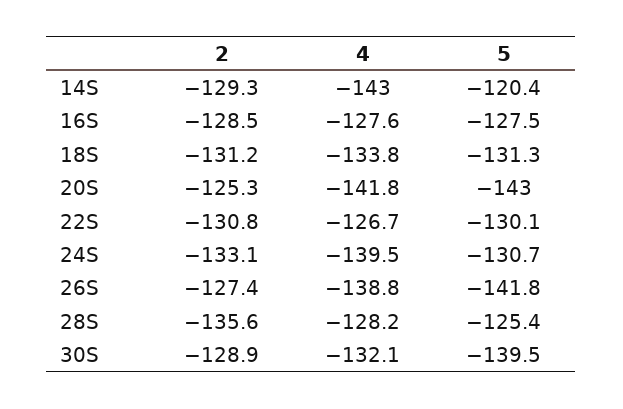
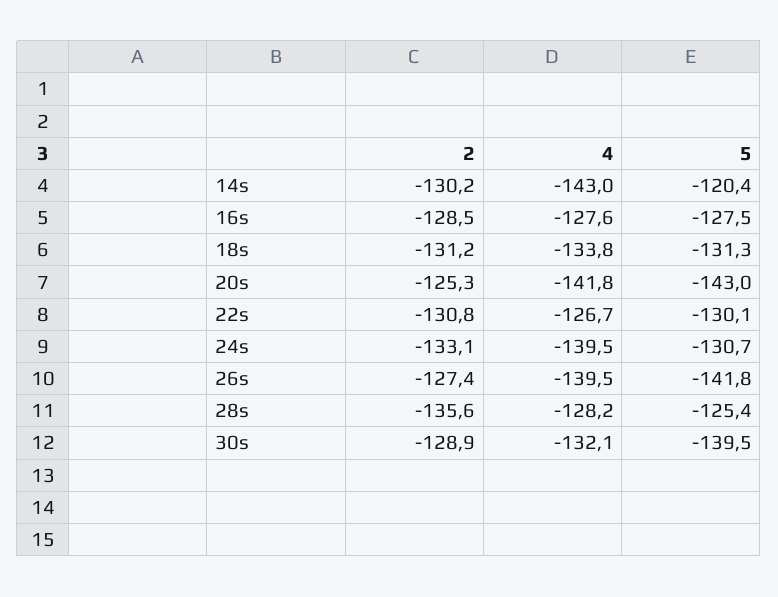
  {
    "2": {
-     "14S": -129.3,
+     "14S": -130.2,
      "16S": -128.5,
      "18S": -131.2,
      "20S": -125.3,
      "22S": -130.8,
      "24S": -133.1,
      "26S": -127.4,
      "28S": -135.6,
      "30S": -128.9
    },
    "4": {
      "14S": -143,
      "16S": -127.6,
      "18S": -133.8,
      "20S": -141.8,
      "22S": -126.7,
      "24S": -139.5,
-     "26S": -138.8,
+     "26S": -139.5,
      "28S": -128.2,
      "30S": -132.1
    },
    "5": {
      "14S": -120.4,
      "16S": -127.5,
      "18S": -131.3,
      "20S": -143,
      "22S": -130.1,
      "24S": -130.7,
      "26S": -141.8,
      "28S": -125.4,
      "30S": -139.5
    }
  }

